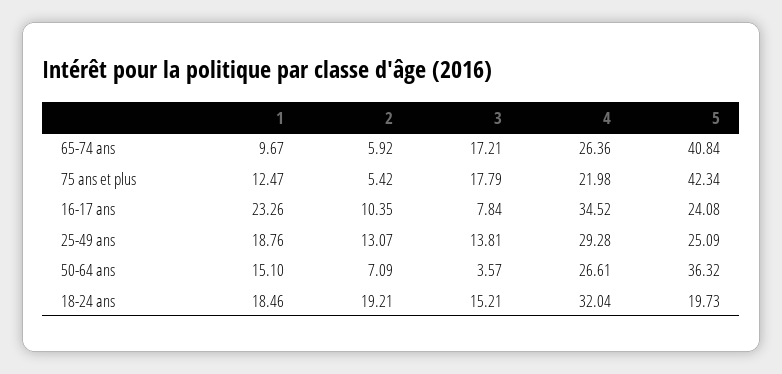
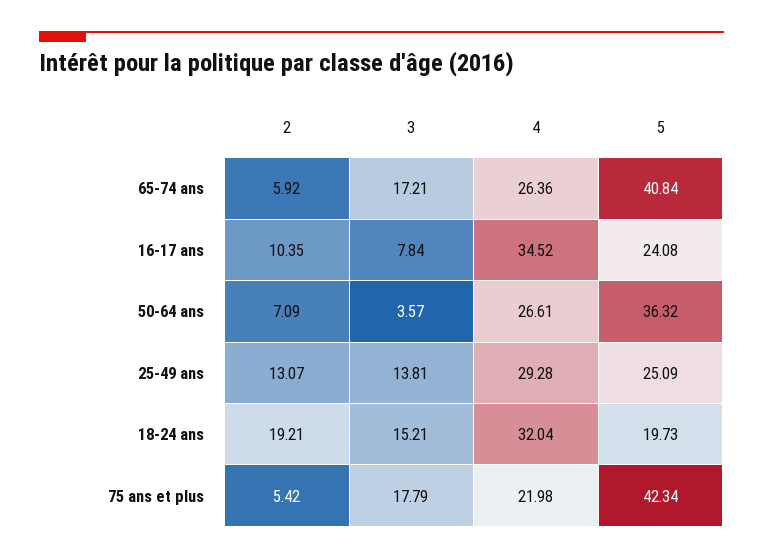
  {
-   "1": {
-     "65-74 ans": 9.67,
-     "75 ans et plus": 12.47,
-     "16-17 ans": 23.26,
-     "25-49 ans": 18.76,
-     "50-64 ans": 15.1,
-     "18-24 ans": 18.46
-   },
    "2": {
      "65-74 ans": 5.92,
      "75 ans et plus": 5.42,
      "16-17 ans": 10.35,
      "25-49 ans": 13.07,
      "50-64 ans": 7.09,
      "18-24 ans": 19.21
    },
    "3": {
      "65-74 ans": 17.21,
      "75 ans et plus": 17.79,
      "16-17 ans": 7.84,
      "25-49 ans": 13.81,
      "50-64 ans": 3.57,
      "18-24 ans": 15.21
    },
    "4": {
      "65-74 ans": 26.36,
      "75 ans et plus": 21.98,
      "16-17 ans": 34.52,
      "25-49 ans": 29.28,
      "50-64 ans": 26.61,
      "18-24 ans": 32.04
    },
    "5": {
      "65-74 ans": 40.84,
      "75 ans et plus": 42.34,
      "16-17 ans": 24.08,
      "25-49 ans": 25.09,
      "50-64 ans": 36.32,
      "18-24 ans": 19.73
    }
  }

